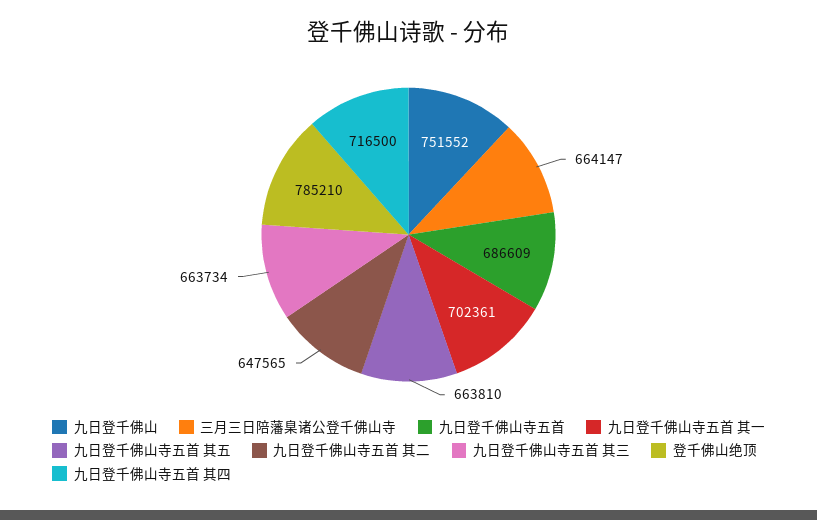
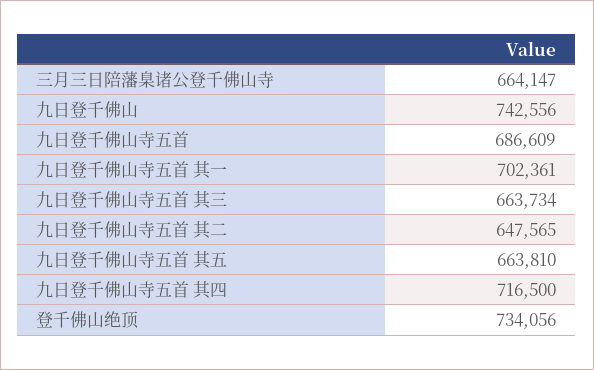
  {
-   "九日登千佛山": 751552,
+   "九日登千佛山": 742556,
    "三月三日陪藩臬诸公登千佛山寺": 664147,
    "九日登千佛山寺五首": 686609,
    "九日登千佛山寺五首 其一": 702361,
    "九日登千佛山寺五首 其五": 663810,
    "九日登千佛山寺五首 其二": 647565,
    "九日登千佛山寺五首 其三": 663734,
-   "登千佛山绝顶": 785210,
+   "登千佛山绝顶": 734056,
    "九日登千佛山寺五首 其四": 716500
  }

